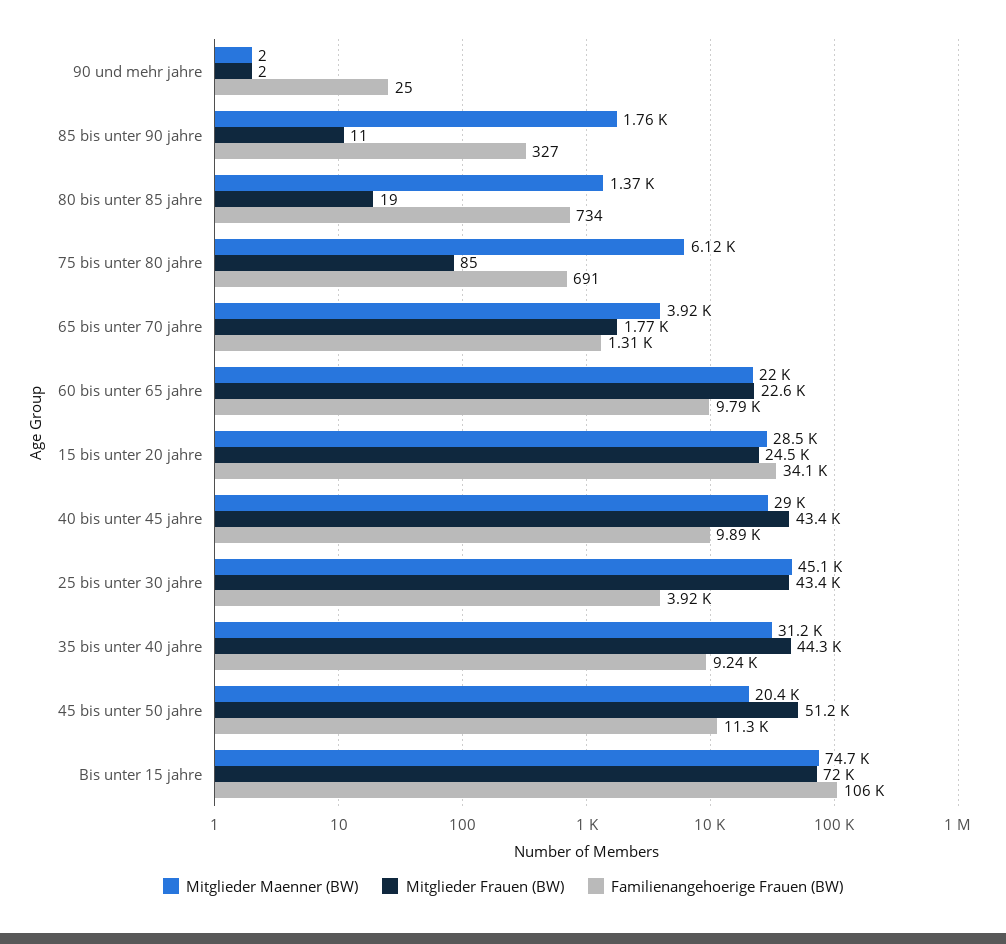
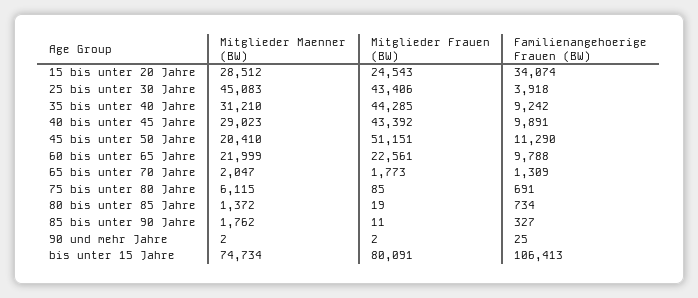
  {
    "Mitglieder Maenner (BW)": {
      "90 und mehr jahre": 2,
      "85 bis unter 90 jahre": 1762,
      "80 bis unter 85 jahre": 1372,
      "75 bis unter 80 jahre": 6115,
-     "65 bis unter 70 jahre": 3920,
+     "65 bis unter 70 jahre": 2047,
      "60 bis unter 65 jahre": 21999,
      "15 bis unter 20 jahre": 28512,
      "40 bis unter 45 jahre": 29023,
      "25 bis unter 30 jahre": 45083,
      "35 bis unter 40 jahre": 31210,
      "45 bis unter 50 jahre": 20410,
      "Bis unter 15 jahre": 74734
    },
    "Mitglieder Frauen (BW)": {
      "90 und mehr jahre": 2,
      "85 bis unter 90 jahre": 11,
      "80 bis unter 85 jahre": 19,
      "75 bis unter 80 jahre": 85,
      "65 bis unter 70 jahre": 1773,
      "60 bis unter 65 jahre": 22561,
      "15 bis unter 20 jahre": 24543,
      "40 bis unter 45 jahre": 43392,
      "25 bis unter 30 jahre": 43406,
      "35 bis unter 40 jahre": 44285,
      "45 bis unter 50 jahre": 51151,
-     "Bis unter 15 jahre": 72000
+     "Bis unter 15 jahre": 80091
    },
    "Familienangehoerige Frauen (BW)": {
      "90 und mehr jahre": 25,
      "85 bis unter 90 jahre": 327,
      "80 bis unter 85 jahre": 734,
      "75 bis unter 80 jahre": 691,
      "65 bis unter 70 jahre": 1309,
      "60 bis unter 65 jahre": 9788,
      "15 bis unter 20 jahre": 34074,
      "40 bis unter 45 jahre": 9891,
      "25 bis unter 30 jahre": 3918,
      "35 bis unter 40 jahre": 9242,
      "45 bis unter 50 jahre": 11290,
      "Bis unter 15 jahre": 106413
    }
  }

